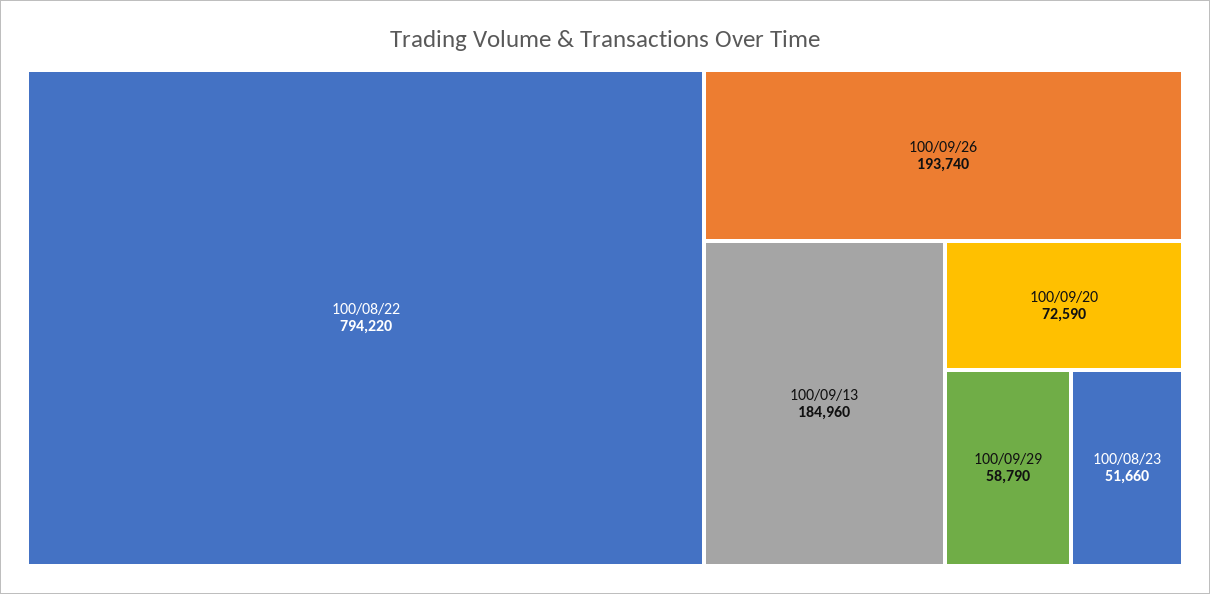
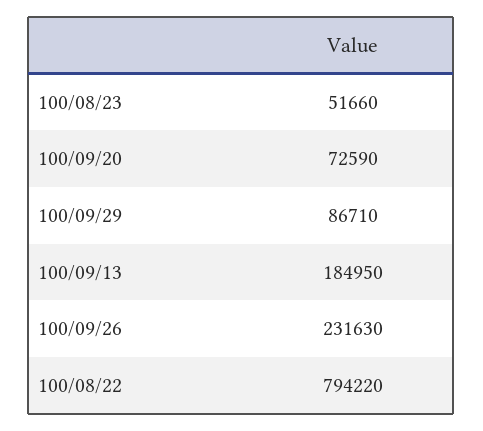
  {
    "100/08/22": 794220,
-   "100/09/26": 193740,
+   "100/09/26": 231630,
-   "100/09/13": 184960,
+   "100/09/13": 184950,
    "100/09/20": 72590,
-   "100/09/29": 58790,
+   "100/09/29": 86710,
    "100/08/23": 51660
  }

